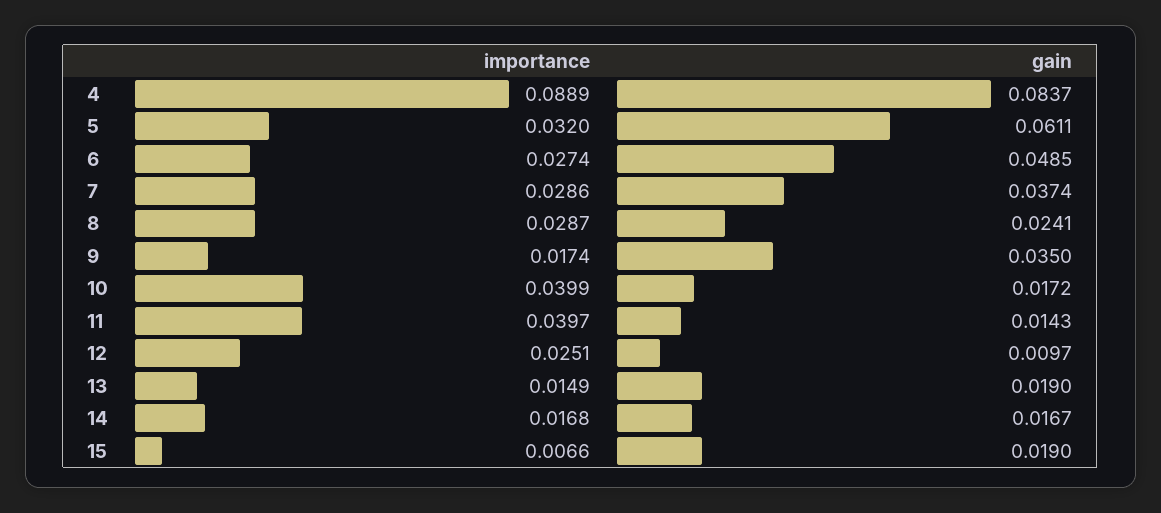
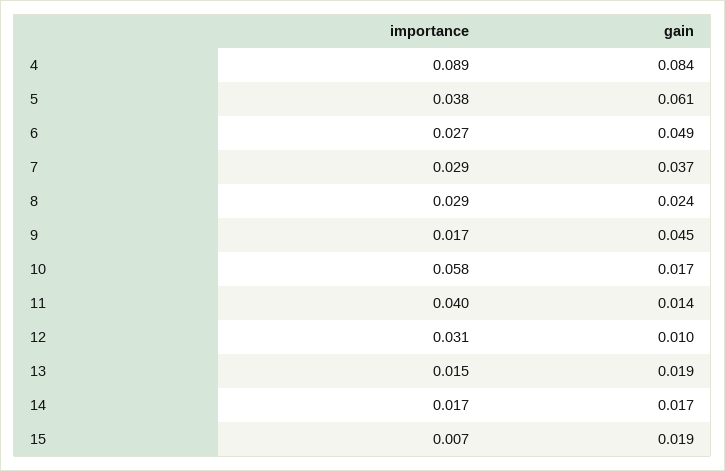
  {
    "importance": {
      "4": 0.0889,
-     "5": 0.032,
+     "5": 0.038,
      "6": 0.0274,
      "7": 0.0286,
      "8": 0.0287,
      "9": 0.0174,
-     "10": 0.0399,
+     "10": 0.058,
      "11": 0.0397,
-     "12": 0.0251,
+     "12": 0.031,
      "13": 0.0149,
      "14": 0.0168,
      "15": 0.0066
    },
    "gain": {
      "4": 0.0837,
      "5": 0.0611,
      "6": 0.0485,
      "7": 0.0374,
      "8": 0.0241,
-     "9": 0.035,
+     "9": 0.045,
      "10": 0.0172,
      "11": 0.0143,
      "12": 0.0097,
      "13": 0.019,
      "14": 0.0167,
      "15": 0.019
    }
  }

